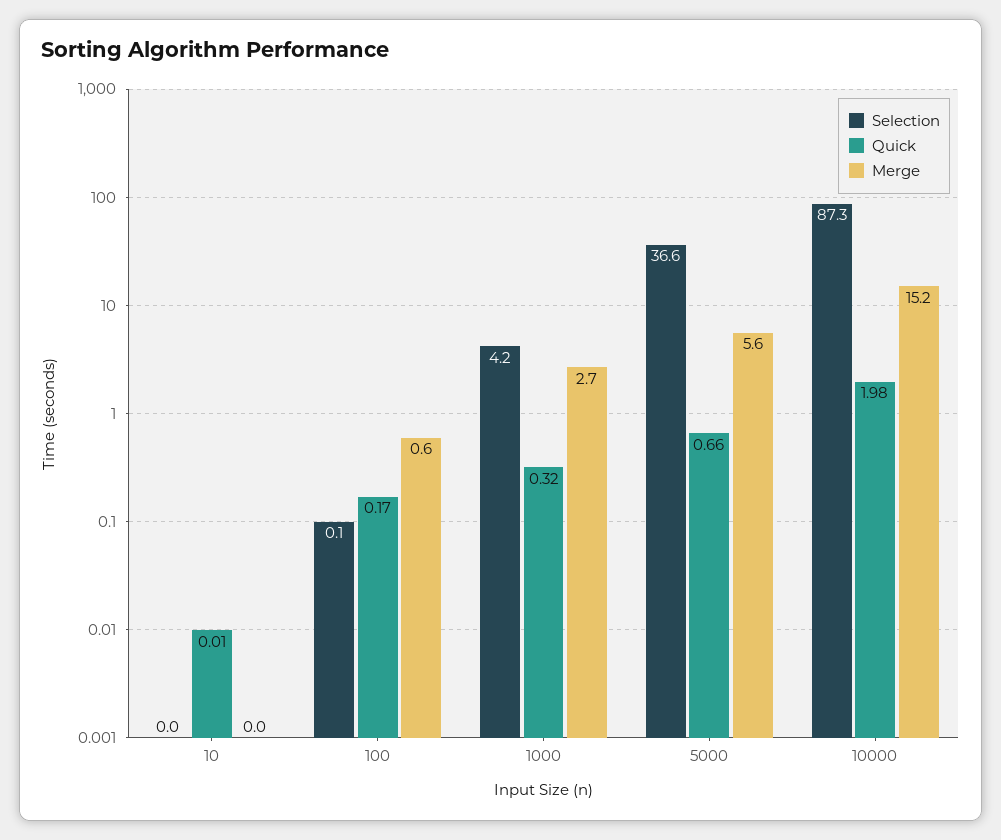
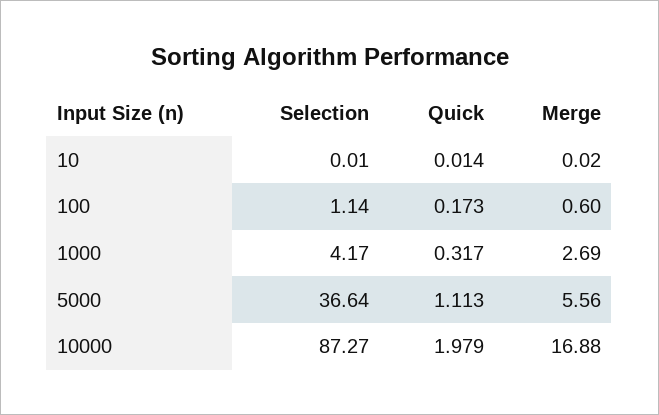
  {
    "Selection": {
      "10": 0.01,
-     "100": 0.1,
+     "100": 1.14,
      "1000": 4.17,
      "5000": 36.64,
      "10000": 87.27
    },
    "Quick": {
      "10": 0.014,
      "100": 0.173,
      "1000": 0.317,
-     "5000": 0.66,
+     "5000": 1.113,
      "10000": 1.979
    },
    "Merge": {
      "10": 0.02,
      "100": 0.6,
      "1000": 2.69,
      "5000": 5.56,
-     "10000": 15.2
+     "10000": 16.88
    }
  }

